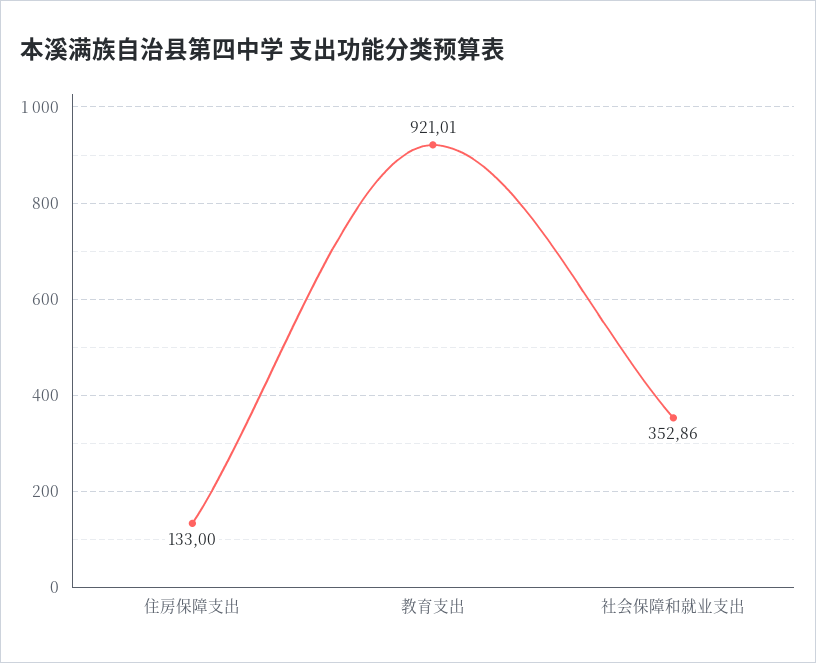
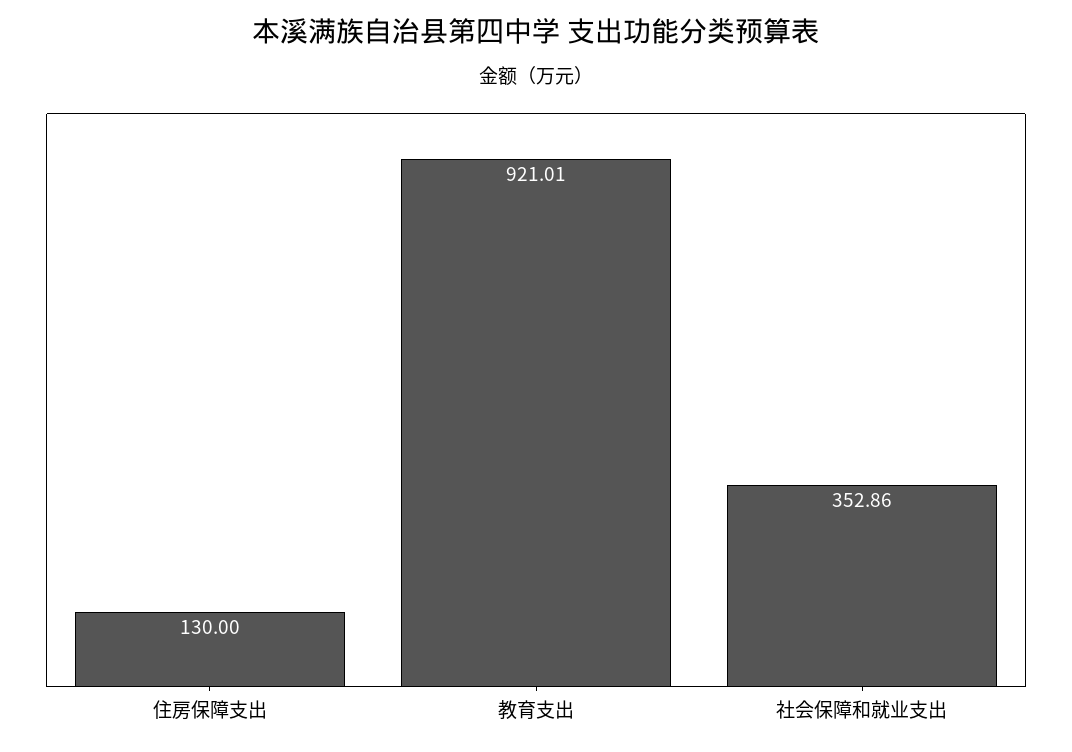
  {
-   "住房保障支出": 133,
+   "住房保障支出": 130,
    "教育支出": 921.01,
    "社会保障和就业支出": 352.86
  }

